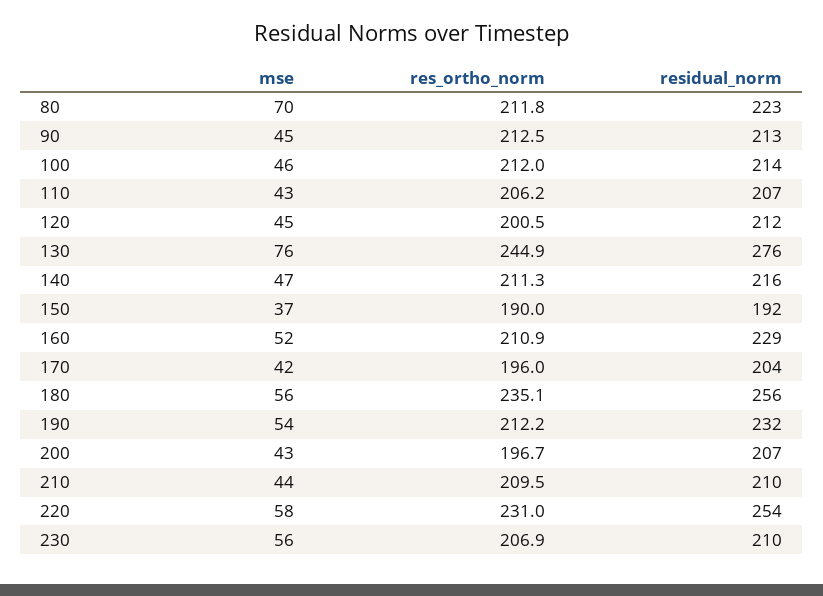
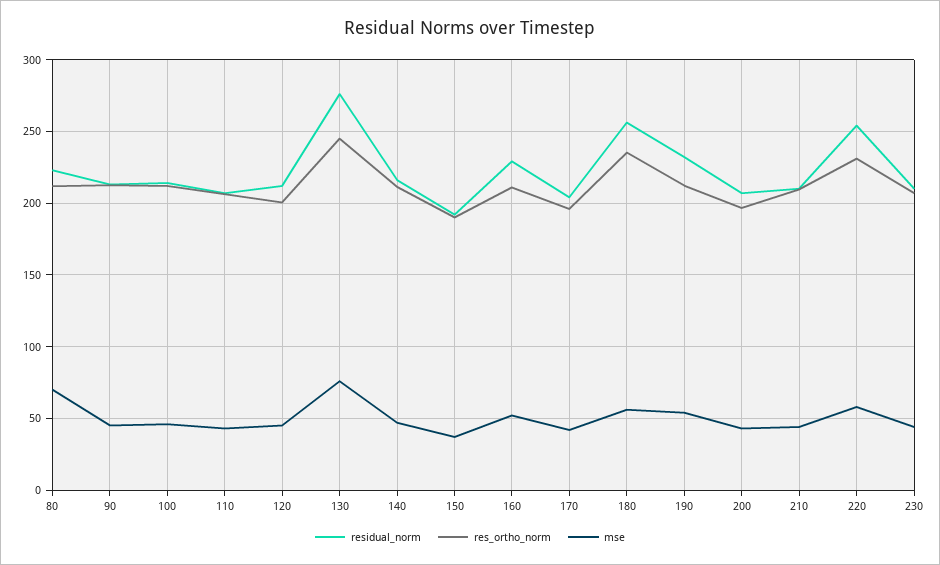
  {
    "mse": {
      "80": 70,
      "90": 45,
      "100": 46,
      "110": 43,
      "120": 45,
      "130": 76,
      "140": 47,
      "150": 37,
      "160": 52,
      "170": 42,
      "180": 56,
      "190": 54,
      "200": 43,
      "210": 44,
      "220": 58,
-     "230": 56
+     "230": 45
    },
    "res_ortho_norm": {
      "80": 211.8,
      "90": 212.5,
      "100": 212,
      "110": 206.2,
      "120": 200.5,
      "130": 244.9,
      "140": 211.3,
      "150": 190,
      "160": 210.9,
      "170": 196,
      "180": 235.1,
      "190": 212.2,
      "200": 196.7,
      "210": 209.5,
      "220": 231,
      "230": 206.9
    },
    "residual_norm": {
      "80": 223,
      "90": 213,
      "100": 214,
      "110": 207,
      "120": 212,
      "130": 276,
      "140": 216,
      "150": 192,
      "160": 229,
      "170": 204,
      "180": 256,
      "190": 232,
      "200": 207,
      "210": 210,
      "220": 254,
      "230": 210
    }
  }

